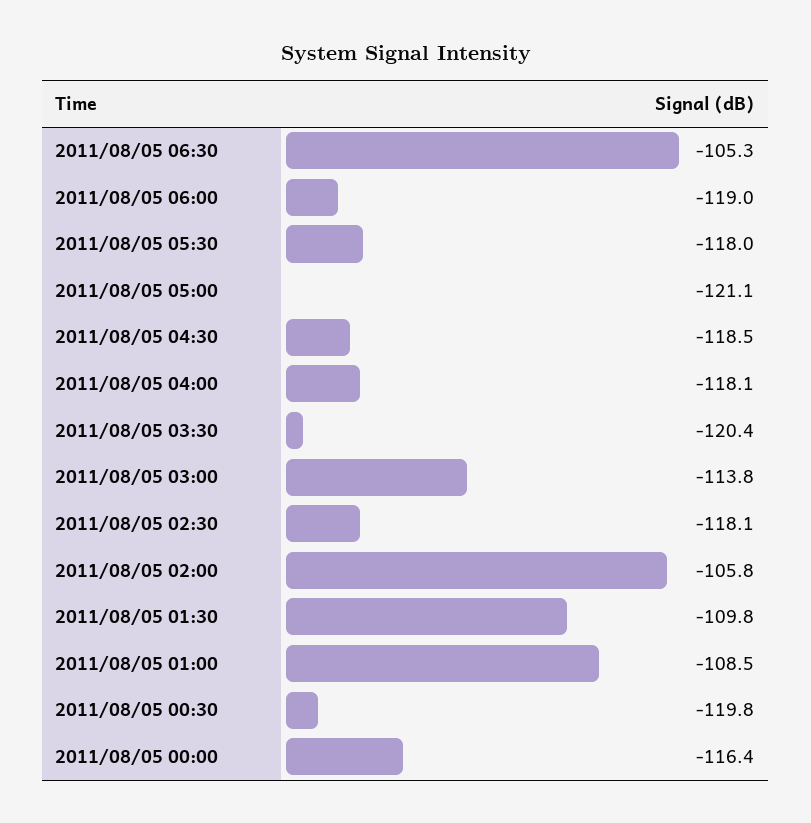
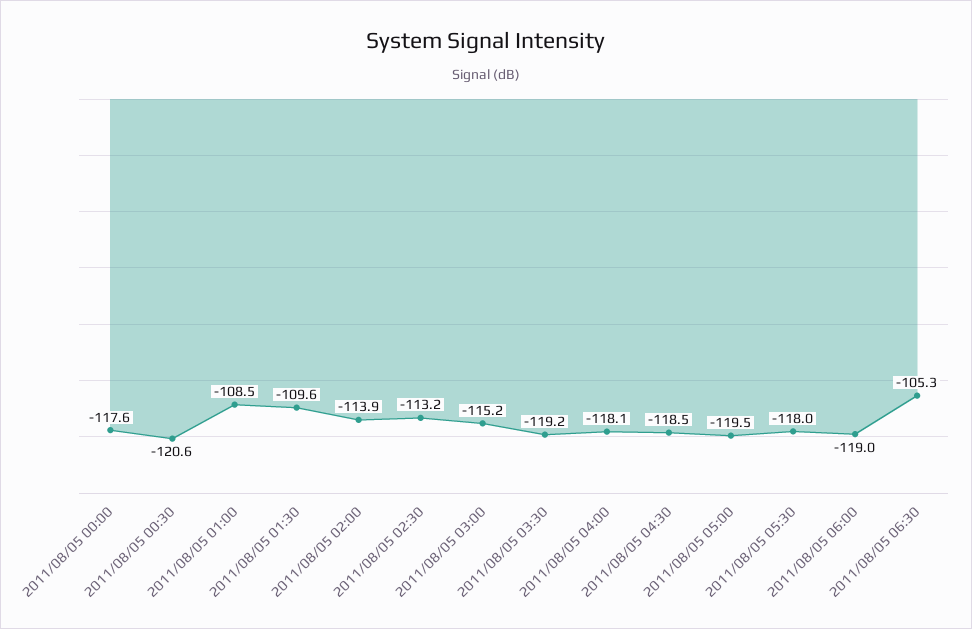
  {
    "2011/08/05 06:30": -105.3,
    "2011/08/05 06:00": -119,
    "2011/08/05 05:30": -118,
-   "2011/08/05 05:00": -121.1,
+   "2011/08/05 05:00": -119.5,
    "2011/08/05 04:30": -118.5,
    "2011/08/05 04:00": -118.1,
-   "2011/08/05 03:30": -120.4,
+   "2011/08/05 03:30": -119.2,
-   "2011/08/05 03:00": -113.8,
+   "2011/08/05 03:00": -115.2,
-   "2011/08/05 02:30": -118.1,
+   "2011/08/05 02:30": -113.2,
-   "2011/08/05 02:00": -105.8,
+   "2011/08/05 02:00": -113.9,
-   "2011/08/05 01:30": -109.8,
+   "2011/08/05 01:30": -109.6,
    "2011/08/05 01:00": -108.5,
-   "2011/08/05 00:30": -119.8,
+   "2011/08/05 00:30": -120.6,
-   "2011/08/05 00:00": -116.4
+   "2011/08/05 00:00": -117.6
  }

